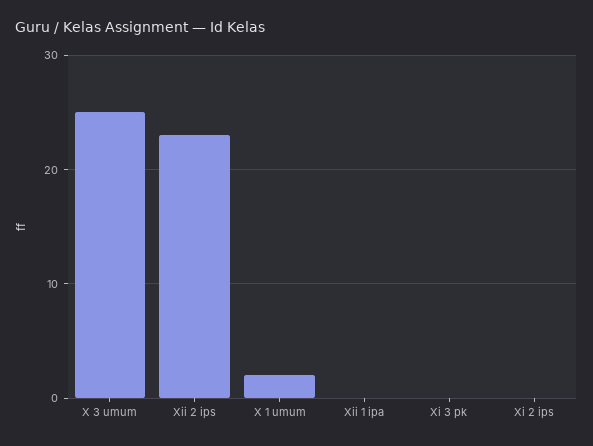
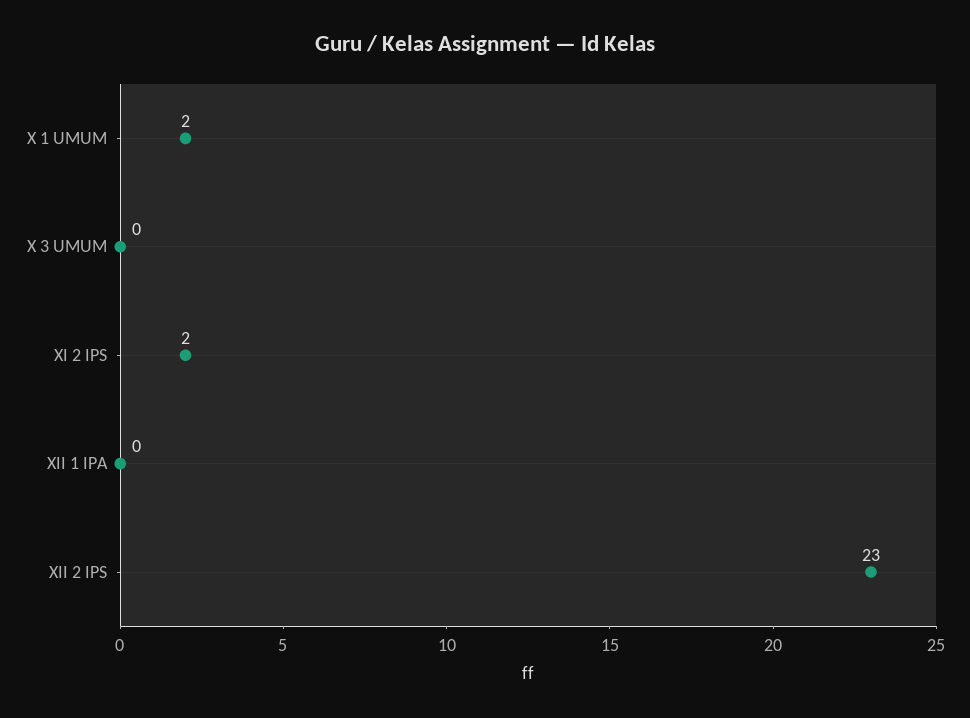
  {
-   "X 3 umum": 25,
+   "X 3 umum": 0,
    "Xii 2 ips": 23,
    "X 1 umum": 2,
    "Xii 1 ipa": 0,
-   "Xi 3 pk": 0,
-   "Xi 2 ips": 0
+   "Xi 2 ips": 2
  }

